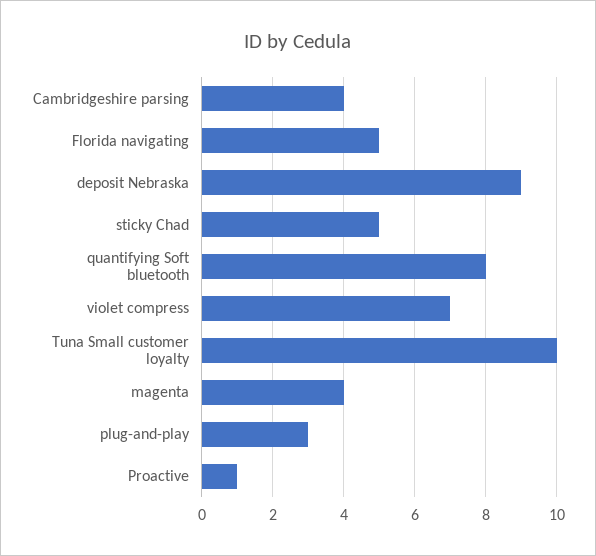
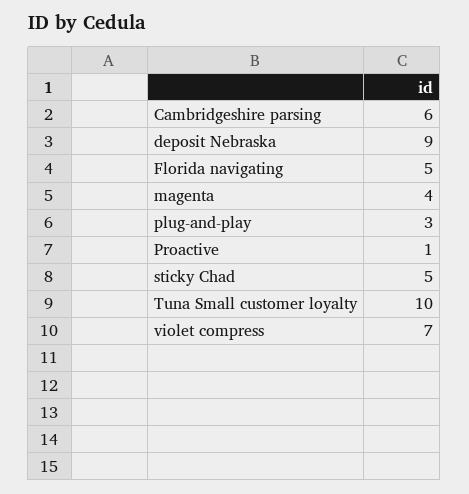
  {
-   "Cambridgeshire parsing": 4,
+   "Cambridgeshire parsing": 6,
    "Florida navigating": 5,
    "deposit Nebraska": 9,
    "sticky Chad": 5,
-   "quantifying Soft bluetooth": 8,
    "violet compress": 7,
    "Tuna Small customer loyalty": 10,
    "magenta": 4,
    "plug-and-play": 3,
    "Proactive": 1
  }

